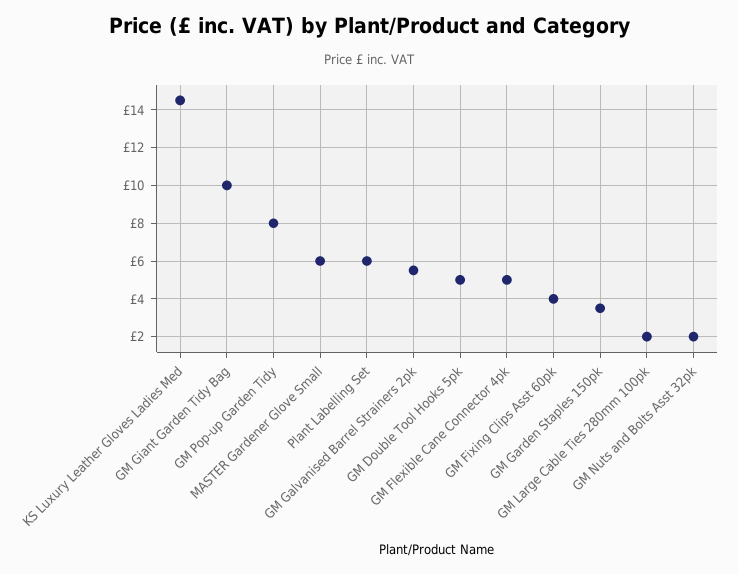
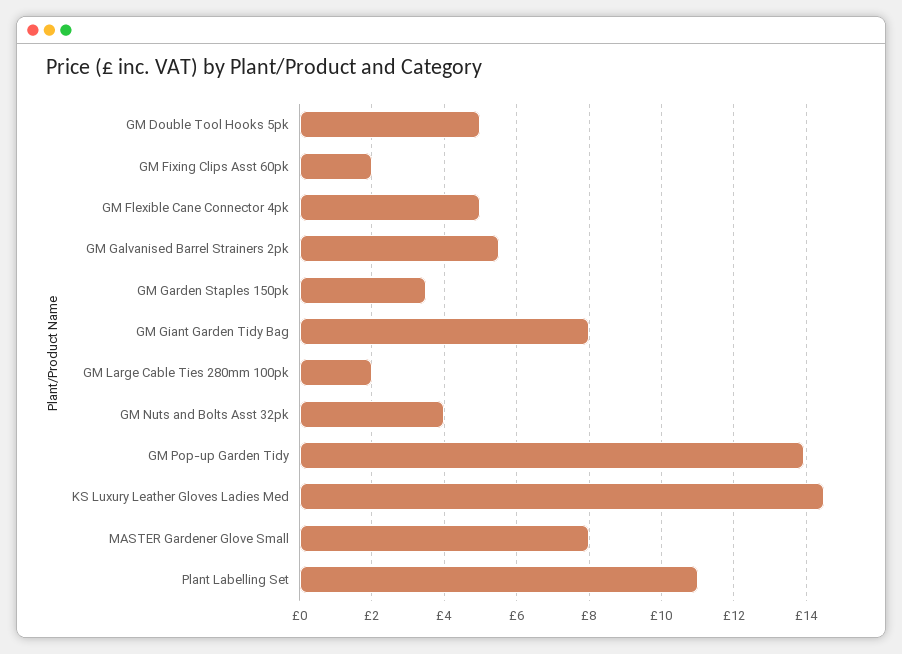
  {
    "KS Luxury Leather Gloves Ladies Med": 14.6,
-   "GM Giant Garden Tidy Bag": 10,
+   "GM Giant Garden Tidy Bag": 8,
-   "GM Pop-up Garden Tidy": 8,
+   "GM Pop-up Garden Tidy": 14,
-   "MASTER Gardener Glove Small": 6,
+   "MASTER Gardener Glove Small": 8,
-   "Plant Labelling Set": 6,
+   "Plant Labelling Set": 11,
    "GM Galvanised Barrel Strainers 2pk": 5.6,
    "GM Double Tool Hooks 5pk": 5,
    "GM Flexible Cane Connector 4pk": 5,
-   "GM Fixing Clips Asst 60pk": 4,
+   "GM Fixing Clips Asst 60pk": 2,
    "GM Garden Staples 150pk": 3.6,
    "GM Large Cable Ties 280mm 100pk": 2,
-   "GM Nuts and Bolts Asst 32pk": 2
+   "GM Nuts and Bolts Asst 32pk": 4
  }

